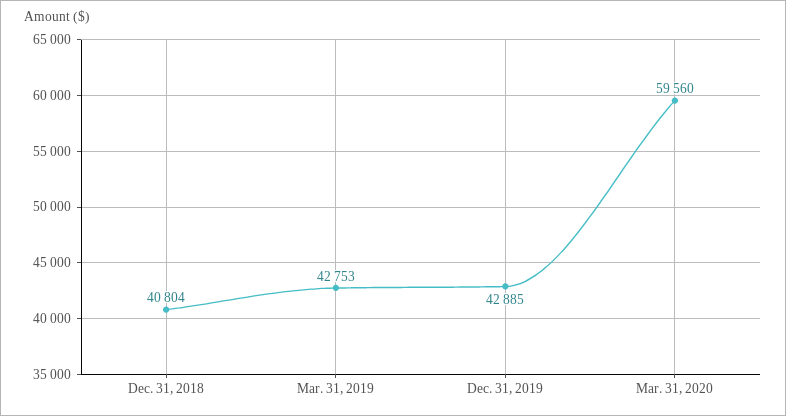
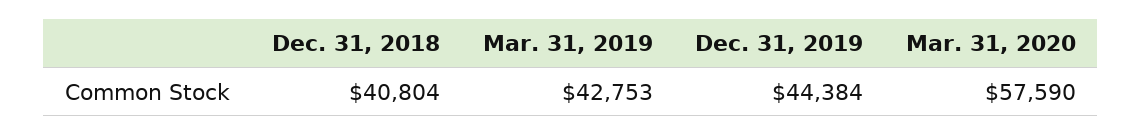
  {
    "Dec. 31, 2018": 40804,
    "Mar. 31, 2019": 42753,
-   "Dec. 31, 2019": 42885,
+   "Dec. 31, 2019": 44384,
-   "Mar. 31, 2020": 59560
+   "Mar. 31, 2020": 57590
  }

